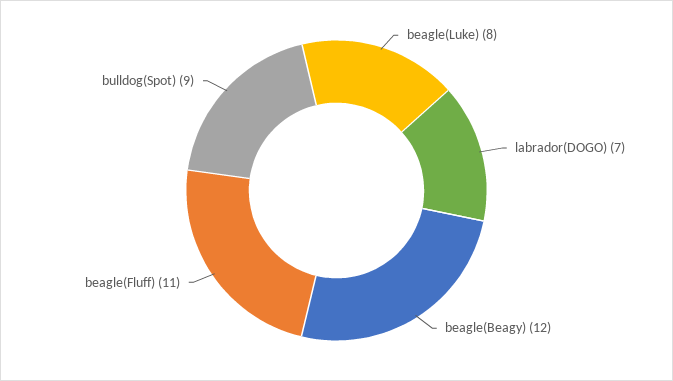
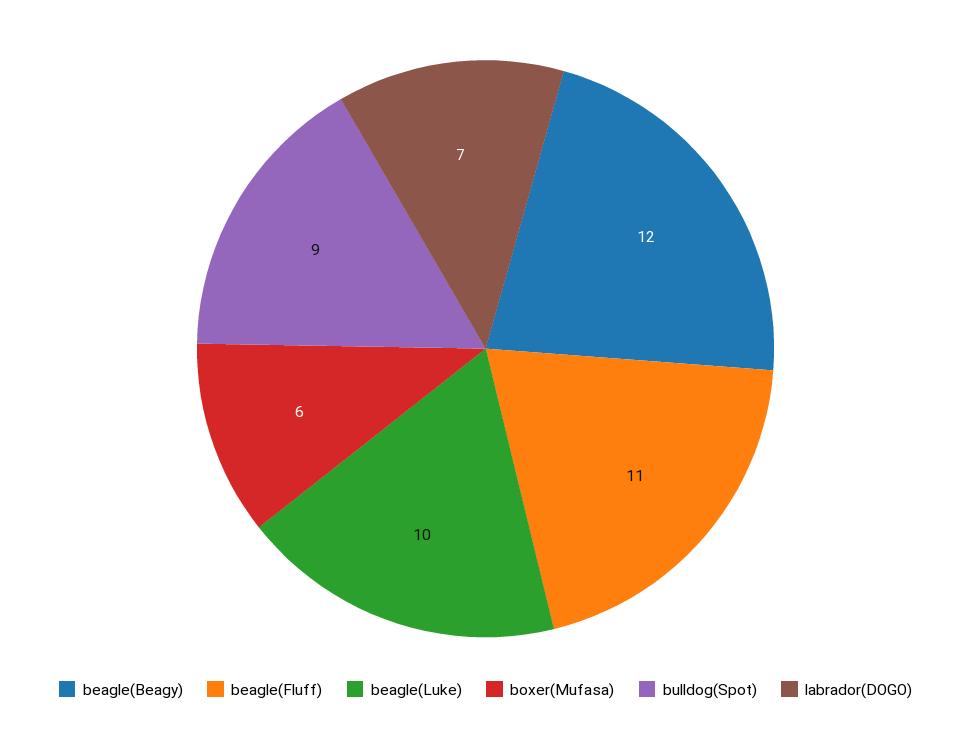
  {
-   "beagle(Luke)": 8,
+   "beagle(Luke)": 10,
    "labrador(DOGO)": 7,
    "beagle(Beagy)": 12,
    "beagle(Fluff)": 11,
-   "bulldog(Spot)": 9
+   "bulldog(Spot)": 9,
+   "boxer(Mufasa)": 6
  }

